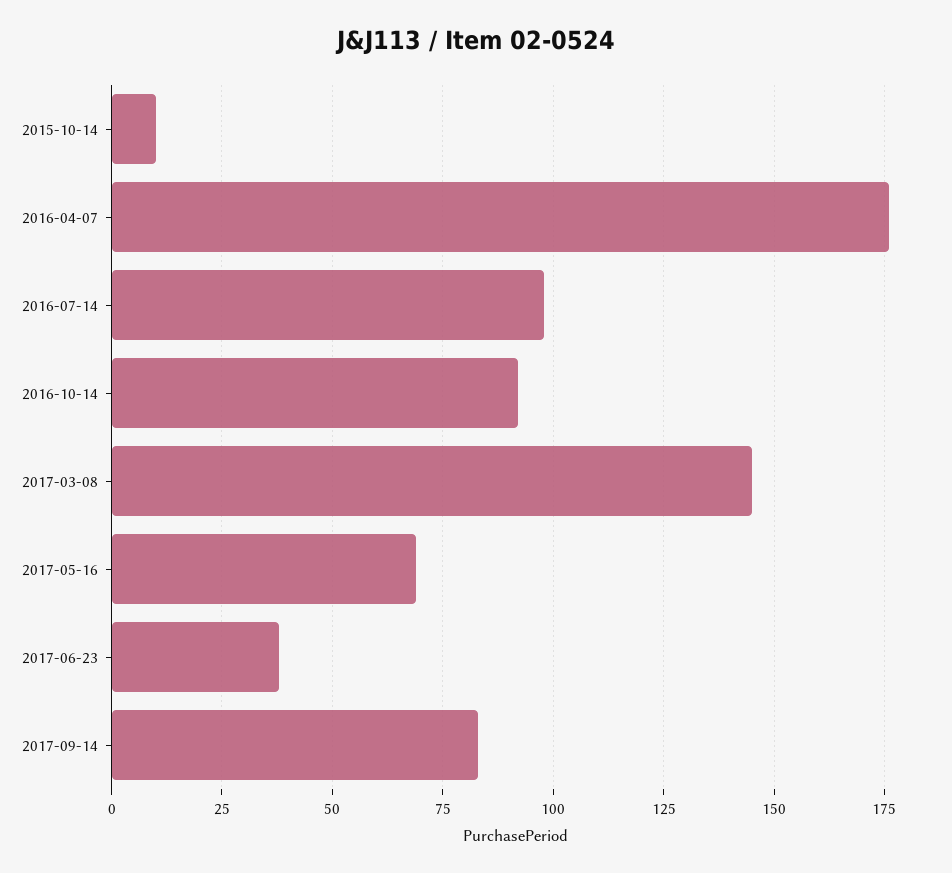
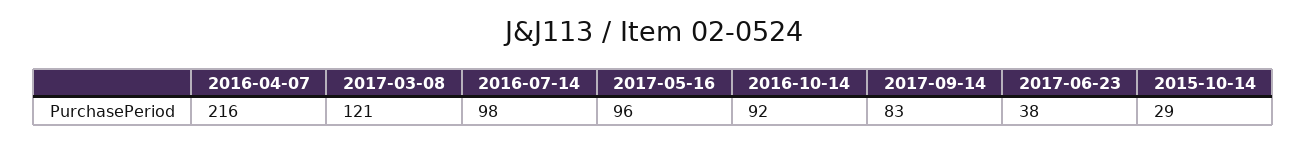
  {
-   "2015-10-14": 10,
+   "2015-10-14": 29,
-   "2016-04-07": 175,
+   "2016-04-07": 216,
    "2016-07-14": 98,
    "2016-10-14": 92,
-   "2017-03-08": 145,
+   "2017-03-08": 121,
-   "2017-05-16": 70,
+   "2017-05-16": 96,
    "2017-06-23": 38,
    "2017-09-14": 83
  }

